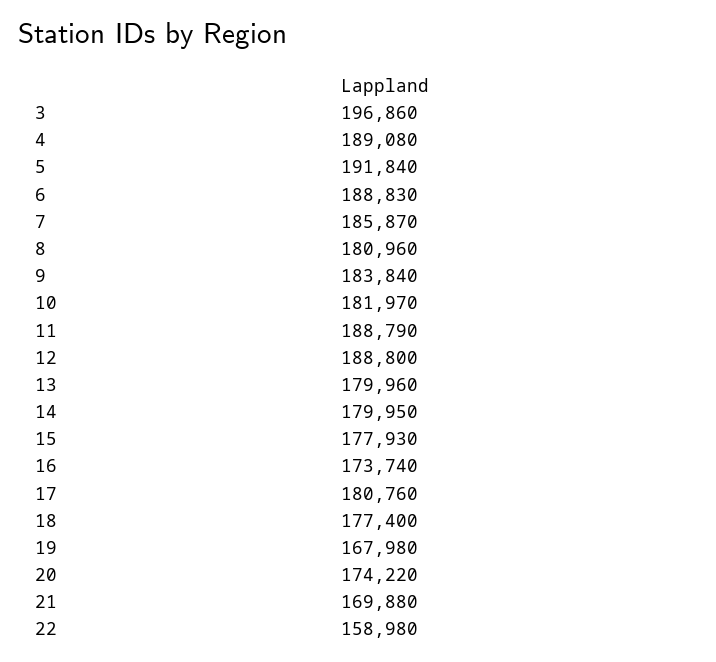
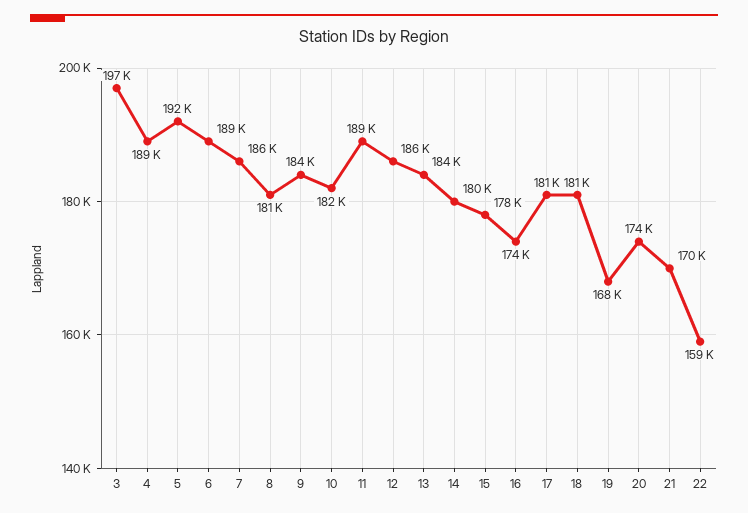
  {
    "3": 196860,
    "4": 189080,
    "5": 191840,
    "6": 188830,
    "7": 185870,
    "8": 180960,
    "9": 183840,
    "10": 181970,
    "11": 188790,
-   "12": 188800,
+   "12": 186000,
-   "13": 179960,
+   "13": 184000,
    "14": 179950,
    "15": 177930,
    "16": 173740,
    "17": 180760,
-   "18": 177400,
+   "18": 181000,
    "19": 167980,
    "20": 174220,
    "21": 169880,
    "22": 158980
  }

